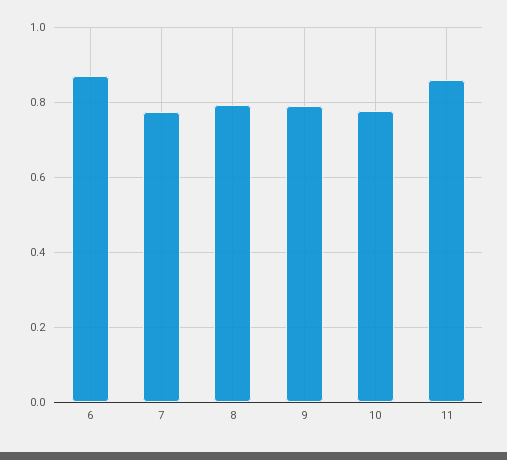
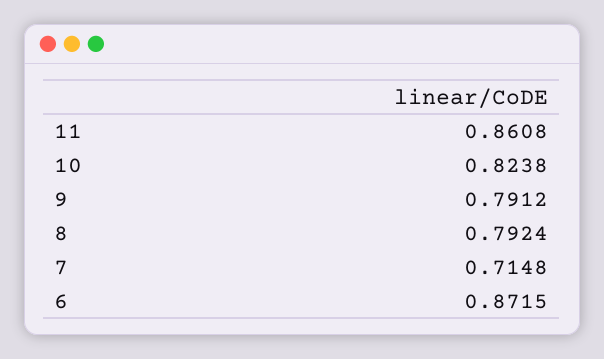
  {
    "6": 0.8715,
-   "7": 0.78,
+   "7": 0.7148,
    "8": 0.7924,
    "9": 0.7912,
-   "10": 0.78,
+   "10": 0.8238,
    "11": 0.8608
  }

